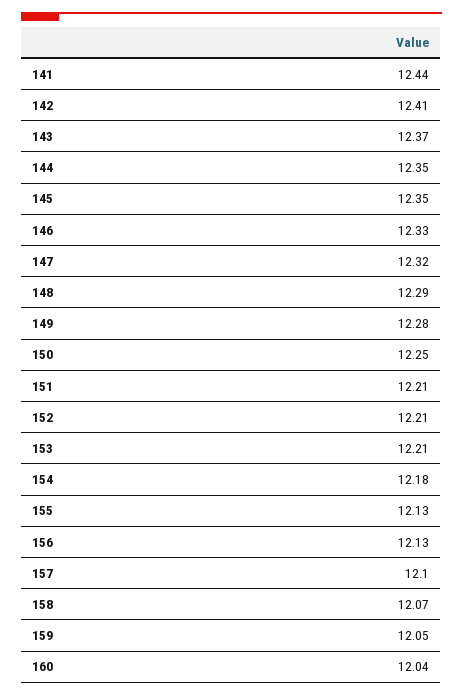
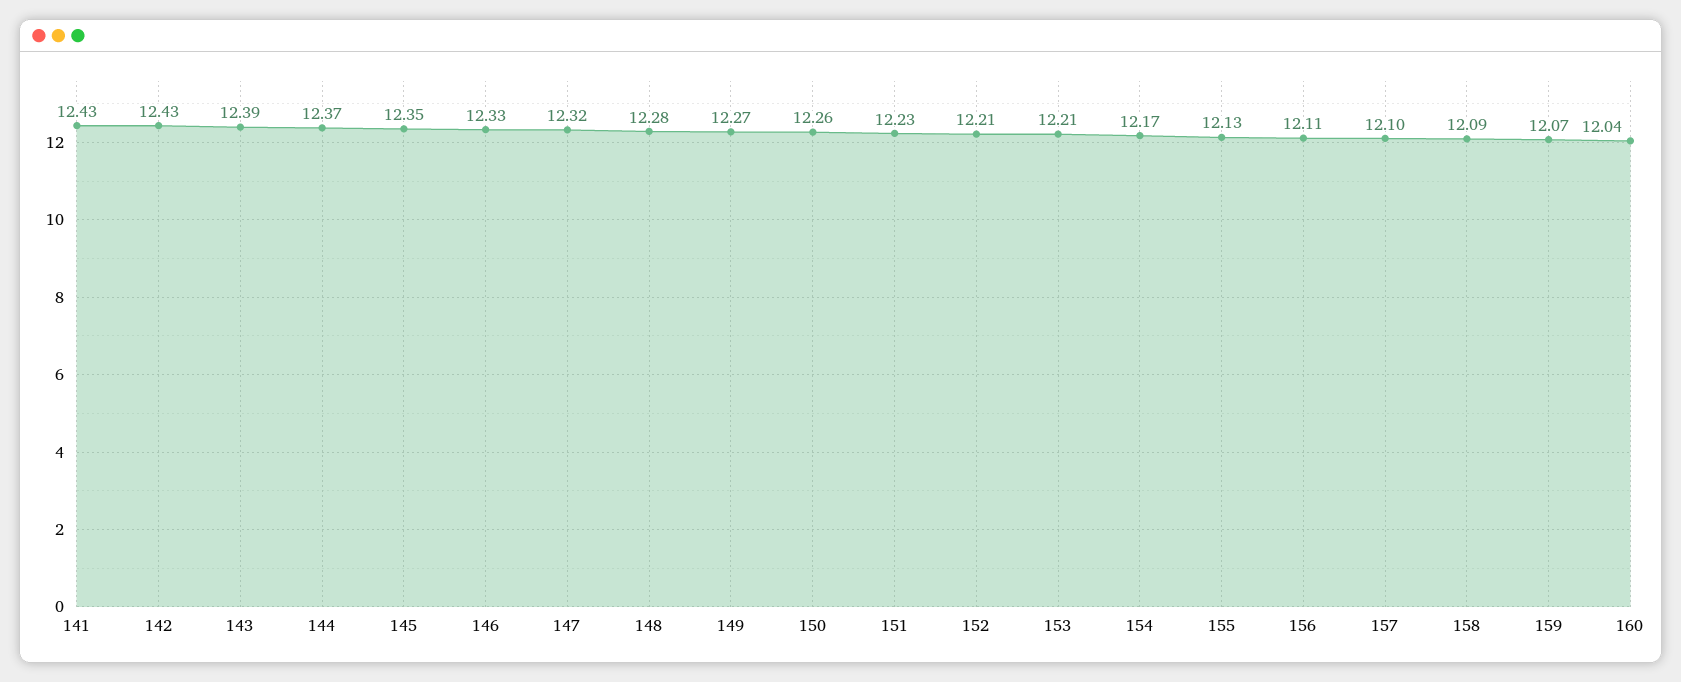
  {
-   "141": 12.44,
+   "141": 12.43,
-   "142": 12.41,
+   "142": 12.43,
-   "143": 12.37,
+   "143": 12.39,
-   "144": 12.35,
+   "144": 12.37,
    "145": 12.35,
    "146": 12.33,
    "147": 12.32,
-   "148": 12.29,
+   "148": 12.28,
-   "149": 12.28,
+   "149": 12.27,
-   "150": 12.25,
+   "150": 12.26,
-   "151": 12.21,
+   "151": 12.23,
    "152": 12.21,
    "153": 12.21,
-   "154": 12.18,
+   "154": 12.17,
    "155": 12.13,
-   "156": 12.13,
+   "156": 12.11,
    "157": 12.1,
-   "158": 12.07,
+   "158": 12.09,
-   "159": 12.05,
+   "159": 12.07,
    "160": 12.04
  }

